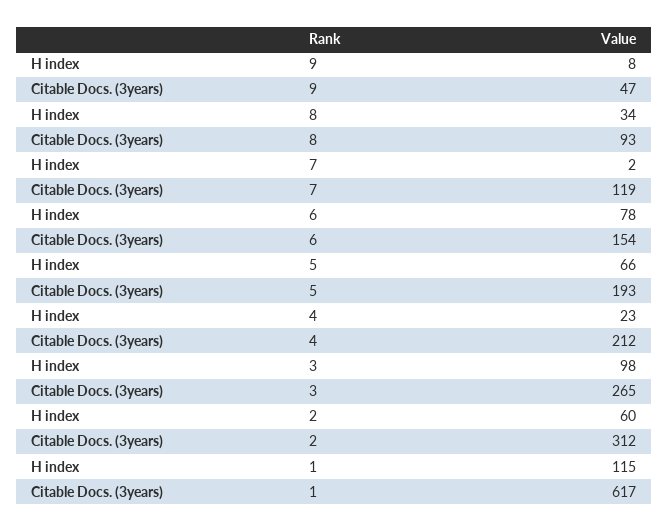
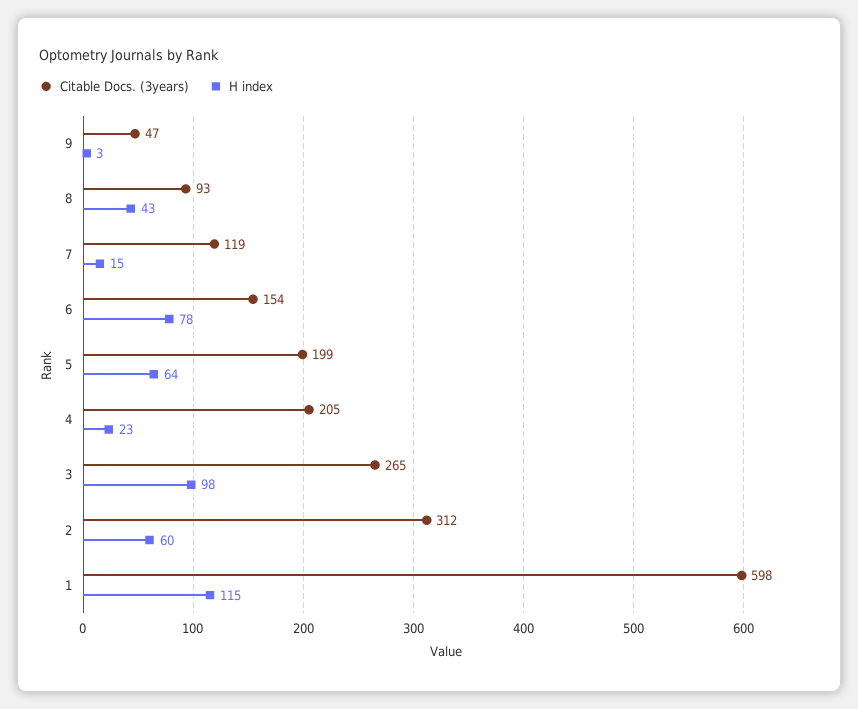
  {
    "H index": {
-     "9": 8,
+     "9": 3,
-     "8": 34,
+     "8": 43,
-     "7": 2,
+     "7": 15,
      "6": 78,
-     "5": 66,
+     "5": 64,
      "4": 23,
      "3": 98,
      "2": 60,
      "1": 115
    },
    "Citable Docs. (3years)": {
      "9": 47,
      "8": 93,
      "7": 119,
      "6": 154,
-     "5": 193,
+     "5": 199,
-     "4": 212,
+     "4": 205,
      "3": 265,
      "2": 312,
-     "1": 617
+     "1": 598
    }
  }

